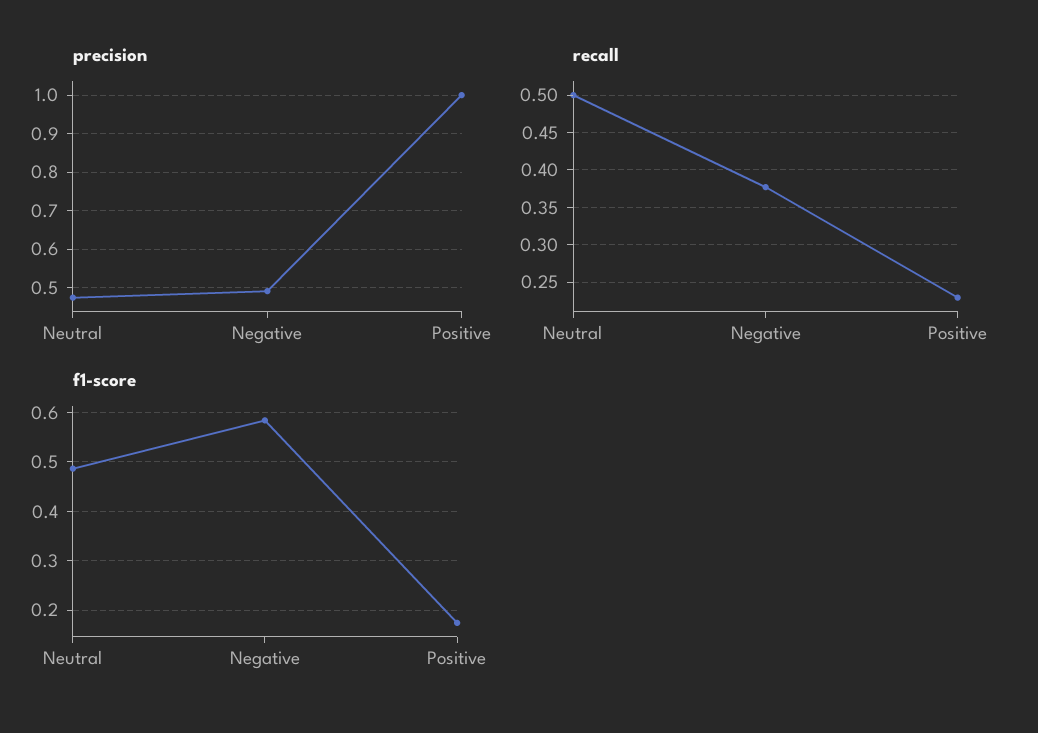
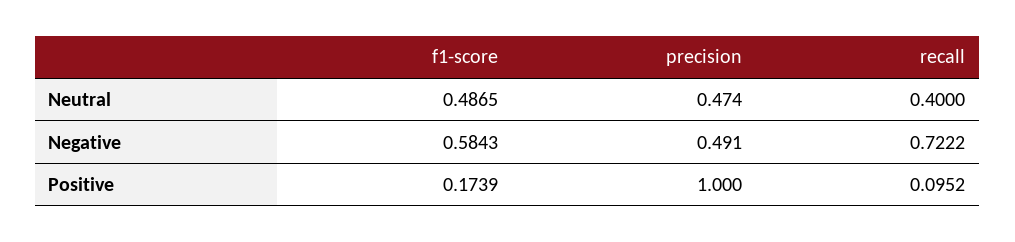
  {
    "precision": {
      "Neutral": 0.474,
      "Negative": 0.491,
      "Positive": 1
    },
    "recall": {
-     "Neutral": 0.5,
+     "Neutral": 0.4,
-     "Negative": 0.38,
+     "Negative": 0.7222,
-     "Positive": 0.23
+     "Positive": 0.0952
    },
    "f1-score": {
      "Neutral": 0.4865,
      "Negative": 0.5843,
      "Positive": 0.1739
    }
  }

